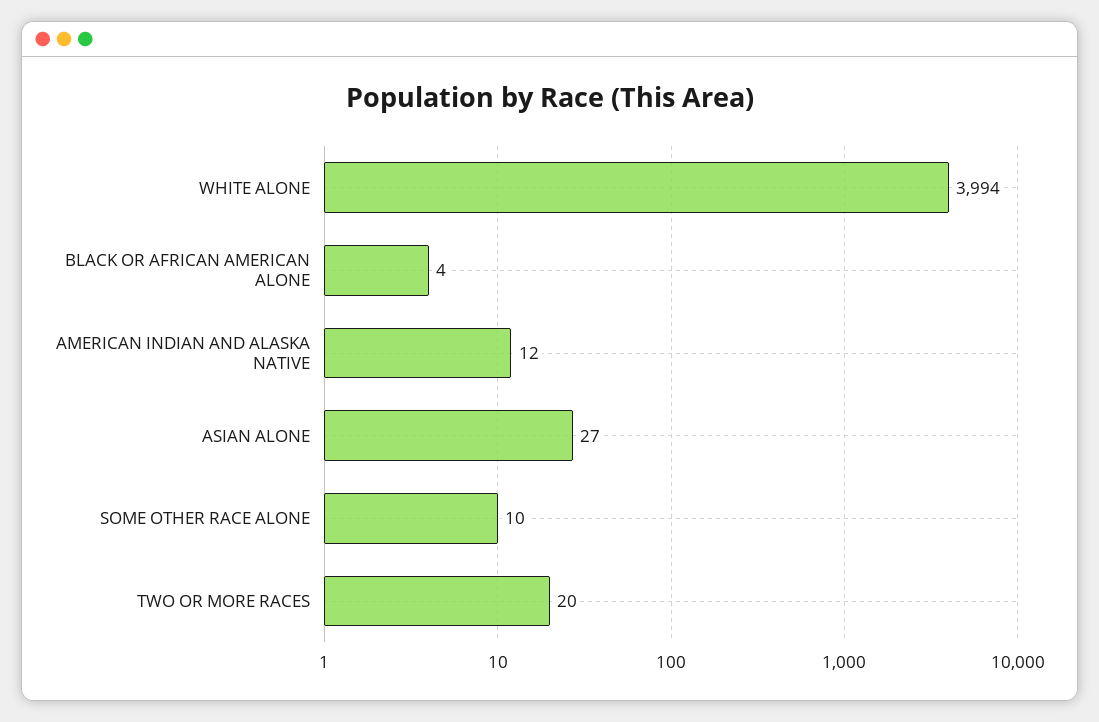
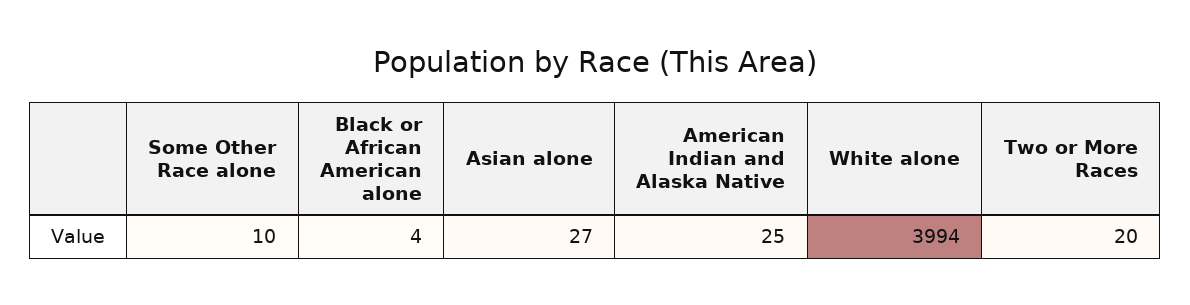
  {
    "WHITE ALONE": 3994,
    "BLACK OR AFRICAN AMERICAN ALONE": 4,
-   "AMERICAN INDIAN AND ALASKA NATIVE": 12,
+   "AMERICAN INDIAN AND ALASKA NATIVE": 25,
    "ASIAN ALONE": 27,
    "SOME OTHER RACE ALONE": 10,
    "TWO OR MORE RACES": 20
  }

